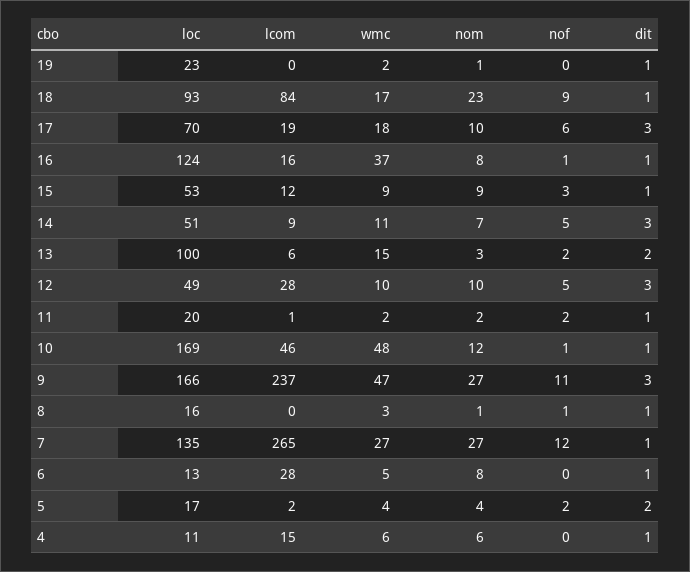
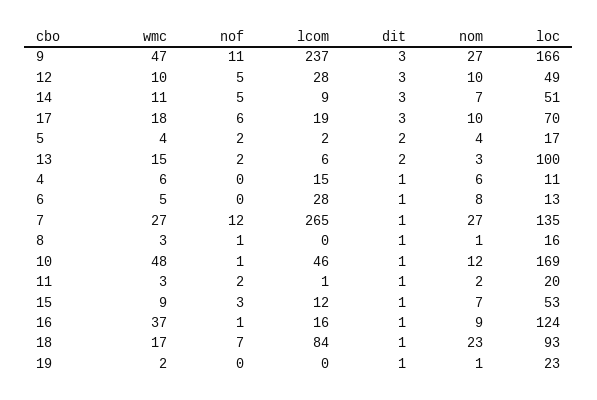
  {
    "loc": {
      "19": 23,
      "18": 93,
      "17": 70,
      "16": 124,
      "15": 53,
      "14": 51,
      "13": 100,
      "12": 49,
      "11": 20,
      "10": 169,
      "9": 166,
      "8": 16,
      "7": 135,
      "6": 13,
      "5": 17,
      "4": 11
    },
    "lcom": {
      "19": 0,
      "18": 84,
      "17": 19,
      "16": 16,
      "15": 12,
      "14": 9,
      "13": 6,
      "12": 28,
      "11": 1,
      "10": 46,
      "9": 237,
      "8": 0,
      "7": 265,
      "6": 28,
      "5": 2,
      "4": 15
    },
    "wmc": {
      "19": 2,
      "18": 17,
      "17": 18,
      "16": 37,
      "15": 9,
      "14": 11,
      "13": 15,
      "12": 10,
-     "11": 2,
+     "11": 3,
      "10": 48,
      "9": 47,
      "8": 3,
      "7": 27,
      "6": 5,
      "5": 4,
      "4": 6
    },
    "nom": {
      "19": 1,
      "18": 23,
      "17": 10,
-     "16": 8,
+     "16": 9,
-     "15": 9,
+     "15": 7,
      "14": 7,
      "13": 3,
      "12": 10,
      "11": 2,
      "10": 12,
      "9": 27,
      "8": 1,
      "7": 27,
      "6": 8,
      "5": 4,
      "4": 6
    },
    "nof": {
      "19": 0,
-     "18": 9,
+     "18": 7,
      "17": 6,
      "16": 1,
      "15": 3,
      "14": 5,
      "13": 2,
      "12": 5,
      "11": 2,
      "10": 1,
      "9": 11,
      "8": 1,
      "7": 12,
      "6": 0,
      "5": 2,
      "4": 0
    },
    "dit": {
      "19": 1,
      "18": 1,
      "17": 3,
      "16": 1,
      "15": 1,
      "14": 3,
      "13": 2,
      "12": 3,
      "11": 1,
      "10": 1,
      "9": 3,
      "8": 1,
      "7": 1,
      "6": 1,
      "5": 2,
      "4": 1
    }
  }

